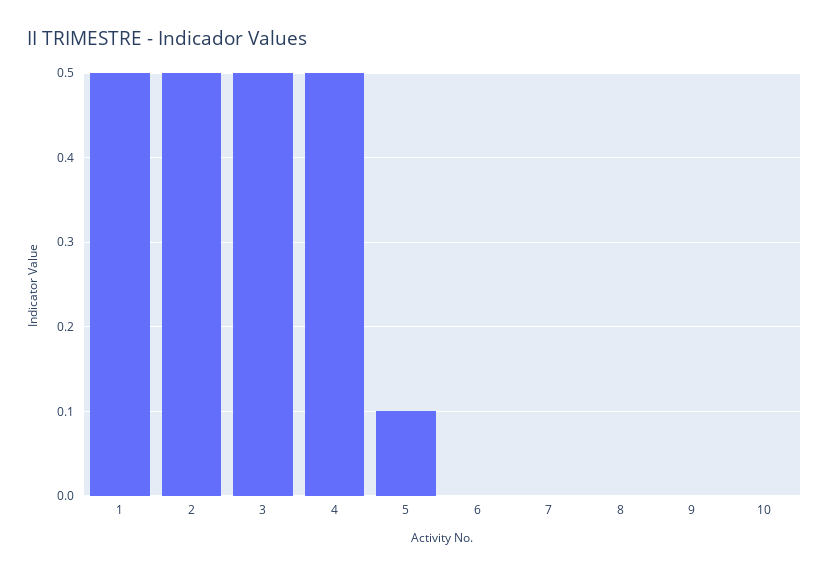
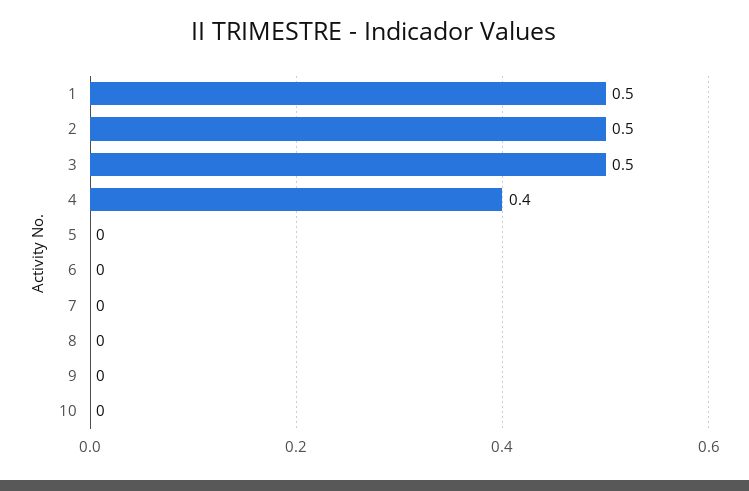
  {
    "1": 0.5,
    "2": 0.5,
    "3": 0.5,
-   "4": 0.5,
+   "4": 0.4,
-   "5": 0.1,
+   "5": 0,
    "6": 0,
    "7": 0,
    "8": 0,
    "9": 0,
    "10": 0
  }

